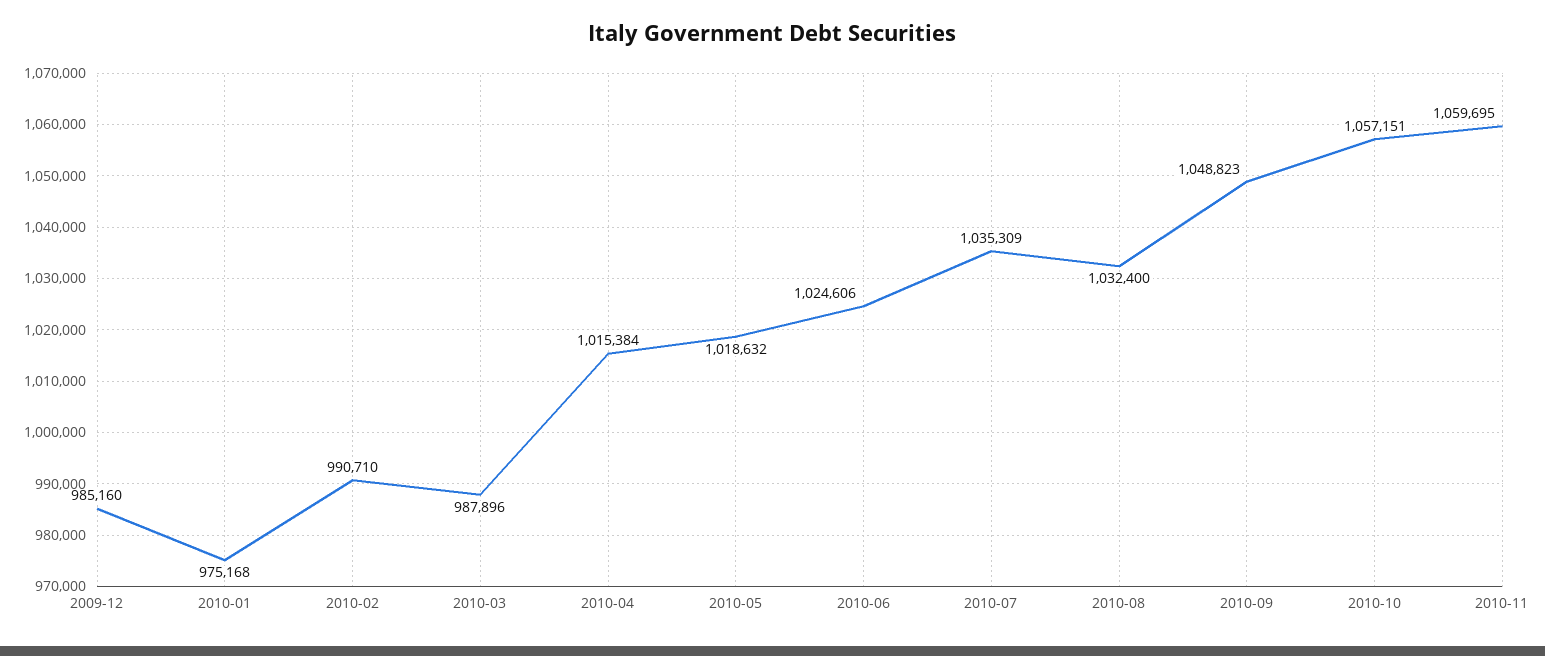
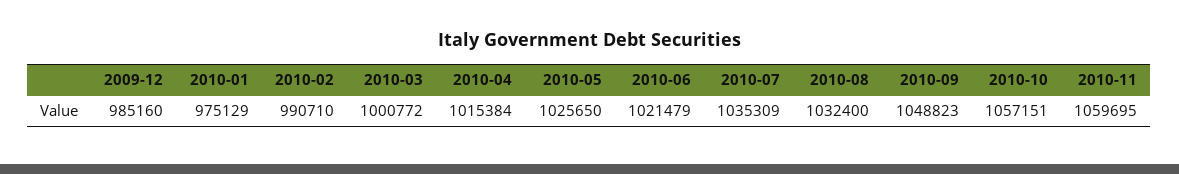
  {
    "2009-12": 985160,
-   "2010-01": 975168,
+   "2010-01": 975129,
    "2010-02": 990710,
-   "2010-03": 987896,
+   "2010-03": 1000772,
    "2010-04": 1015384,
-   "2010-05": 1018632,
+   "2010-05": 1025650,
-   "2010-06": 1024606,
+   "2010-06": 1021479,
    "2010-07": 1035309,
    "2010-08": 1032400,
    "2010-09": 1048823,
    "2010-10": 1057151,
    "2010-11": 1059695
  }

